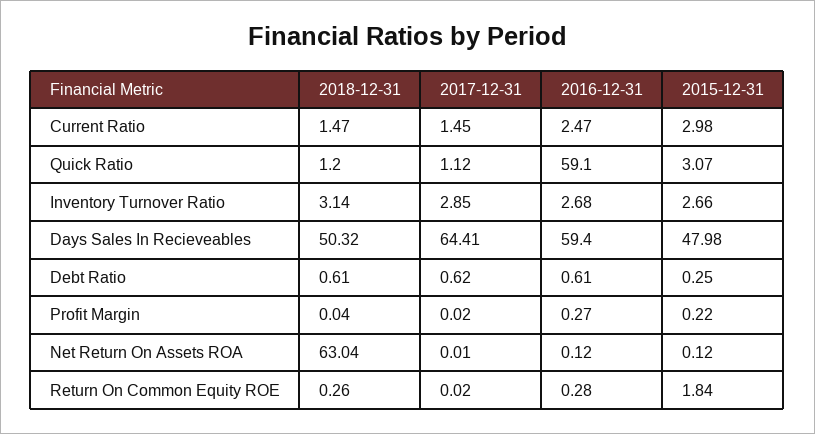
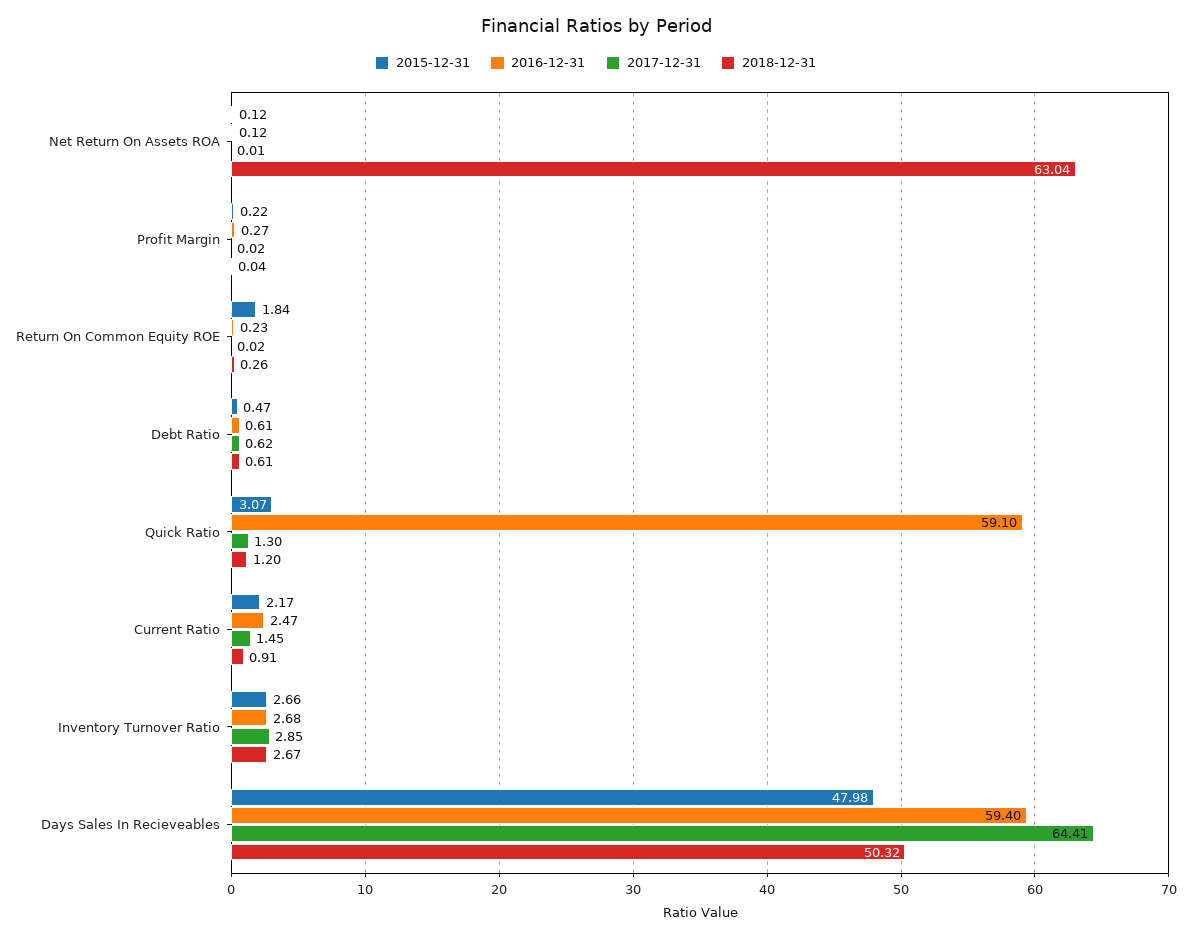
  {
    "2018-12-31": {
-     "Current Ratio": 1.47,
+     "Current Ratio": 0.91,
      "Quick Ratio": 1.2,
-     "Inventory Turnover Ratio": 3.14,
+     "Inventory Turnover Ratio": 2.67,
      "Days Sales In Recieveables": 50.32,
      "Debt Ratio": 0.61,
      "Profit Margin": 0.04,
      "Net Return On Assets ROA": 63.04,
      "Return On Common Equity ROE": 0.26
    },
    "2017-12-31": {
      "Current Ratio": 1.45,
-     "Quick Ratio": 1.12,
+     "Quick Ratio": 1.3,
      "Inventory Turnover Ratio": 2.85,
      "Days Sales In Recieveables": 64.41,
      "Debt Ratio": 0.62,
      "Profit Margin": 0.02,
      "Net Return On Assets ROA": 0.01,
      "Return On Common Equity ROE": 0.02
    },
    "2016-12-31": {
      "Current Ratio": 2.47,
      "Quick Ratio": 59.1,
      "Inventory Turnover Ratio": 2.68,
      "Days Sales In Recieveables": 59.4,
      "Debt Ratio": 0.61,
      "Profit Margin": 0.27,
      "Net Return On Assets ROA": 0.12,
-     "Return On Common Equity ROE": 0.28
+     "Return On Common Equity ROE": 0.23
    },
    "2015-12-31": {
-     "Current Ratio": 2.98,
+     "Current Ratio": 2.17,
      "Quick Ratio": 3.07,
      "Inventory Turnover Ratio": 2.66,
      "Days Sales In Recieveables": 47.98,
-     "Debt Ratio": 0.25,
+     "Debt Ratio": 0.47,
      "Profit Margin": 0.22,
      "Net Return On Assets ROA": 0.12,
      "Return On Common Equity ROE": 1.84
    }
  }

